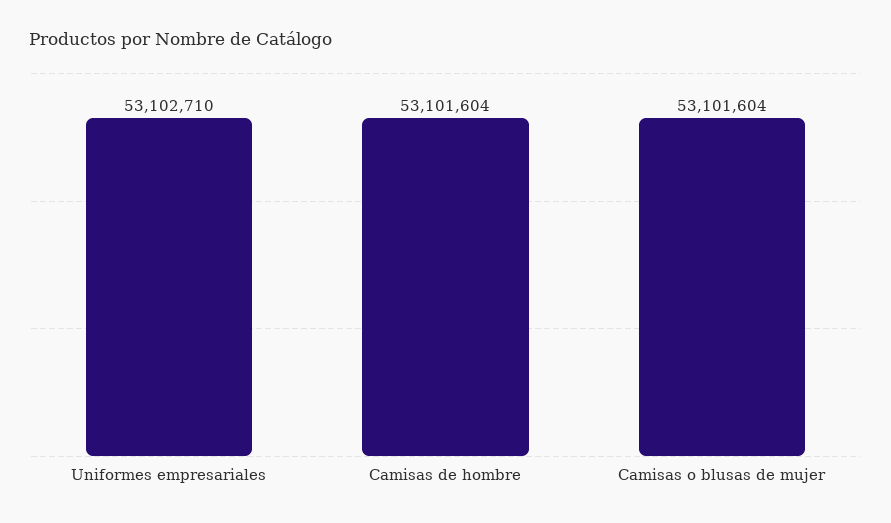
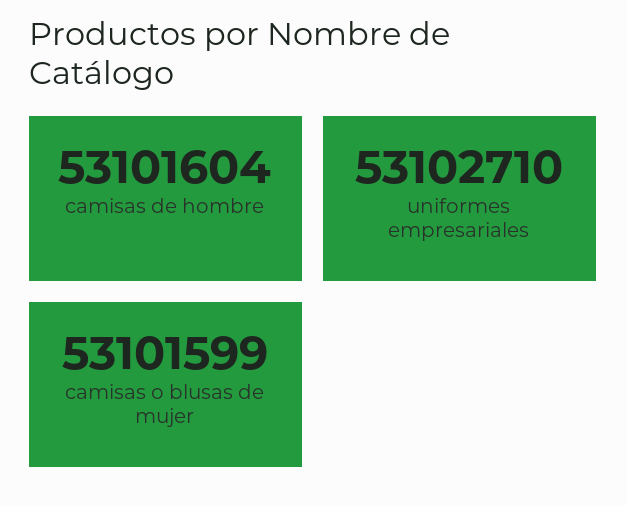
  {
    "Uniformes empresariales": 53102710,
    "Camisas de hombre": 53101604,
-   "Camisas o blusas de mujer": 53101604
+   "Camisas o blusas de mujer": 53101599
  }

